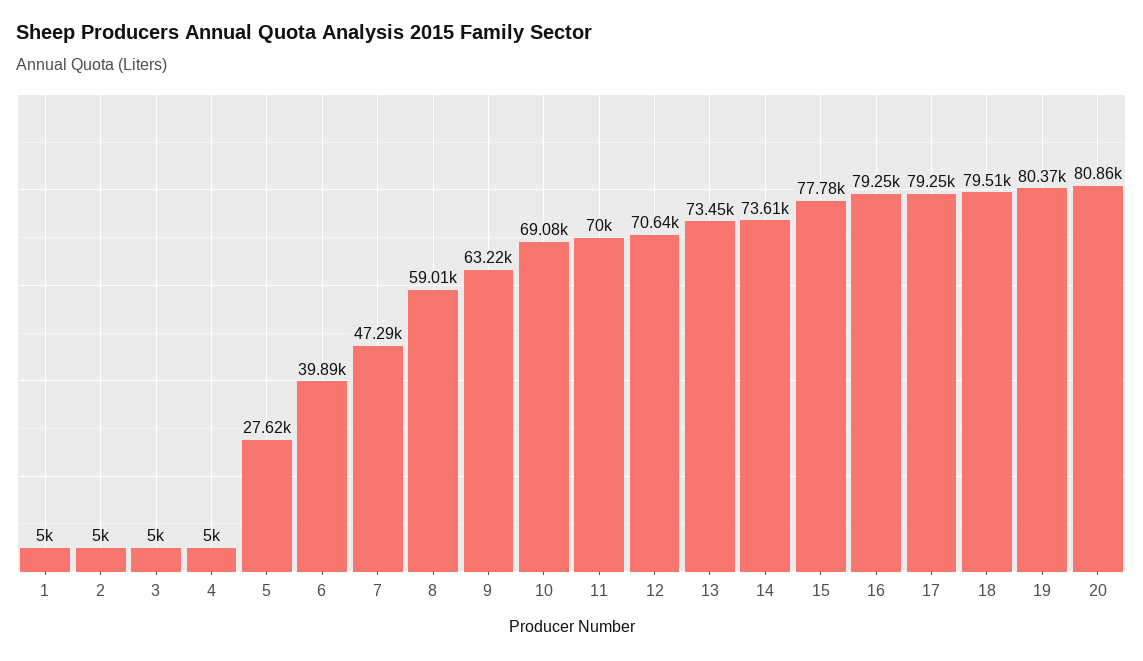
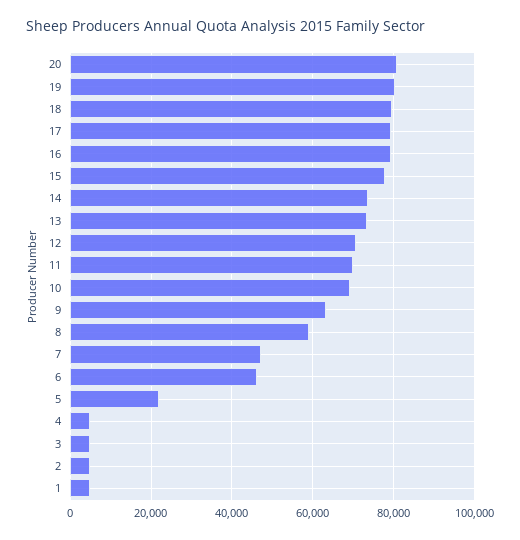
  {
    "1": 5000,
    "2": 5000,
    "3": 5000,
    "4": 5000,
-   "5": 27620,
+   "5": 22000,
-   "6": 39890,
+   "6": 46000,
    "7": 47290,
    "8": 59010,
    "9": 63220,
    "10": 69080,
    "11": 70000,
    "12": 70640,
    "13": 73450,
    "14": 73610,
    "15": 77780,
    "16": 79250,
    "17": 79250,
    "18": 79510,
    "19": 80370,
    "20": 80860
  }

